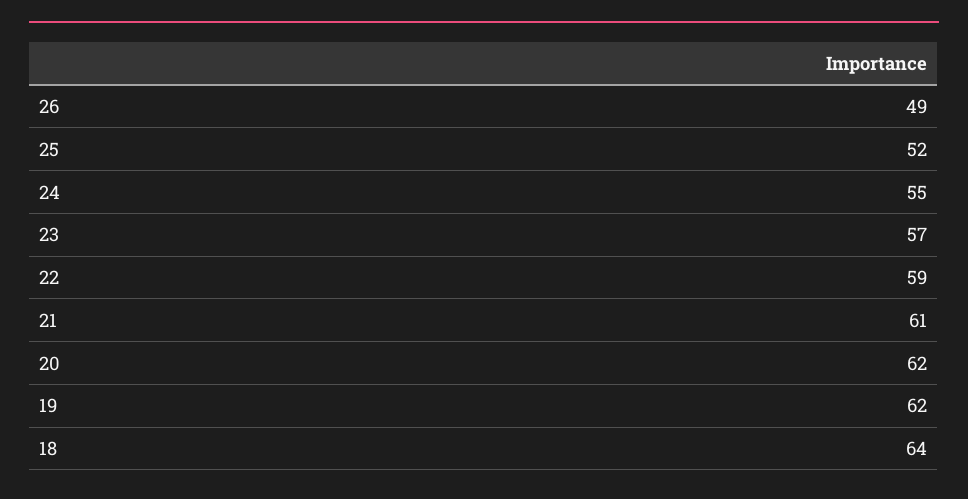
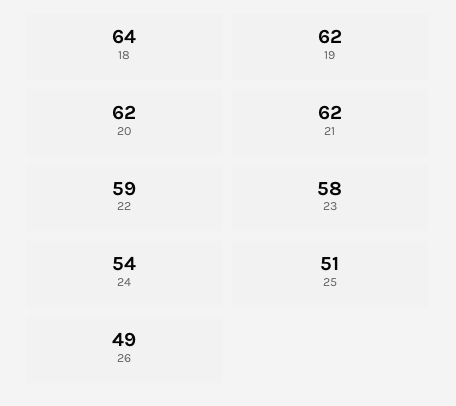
  {
    "26": 49,
-   "25": 52,
+   "25": 51,
-   "24": 55,
+   "24": 54,
-   "23": 57,
+   "23": 58,
    "22": 59,
-   "21": 61,
+   "21": 62,
    "20": 62,
    "19": 62,
    "18": 64
  }

